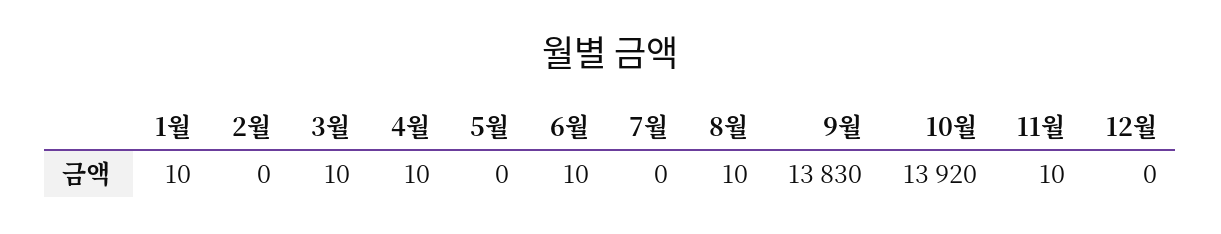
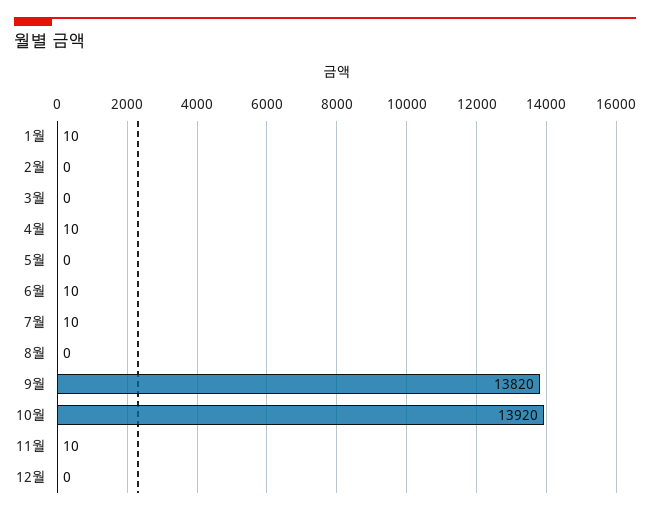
  {
    "1월": 10,
    "2월": 0,
-   "3월": 10,
+   "3월": 0,
    "4월": 10,
    "5월": 0,
    "6월": 10,
-   "7월": 0,
+   "7월": 10,
-   "8월": 10,
+   "8월": 0,
-   "9월": 13830,
+   "9월": 13820,
    "10월": 13920,
    "11월": 10,
    "12월": 0
  }

